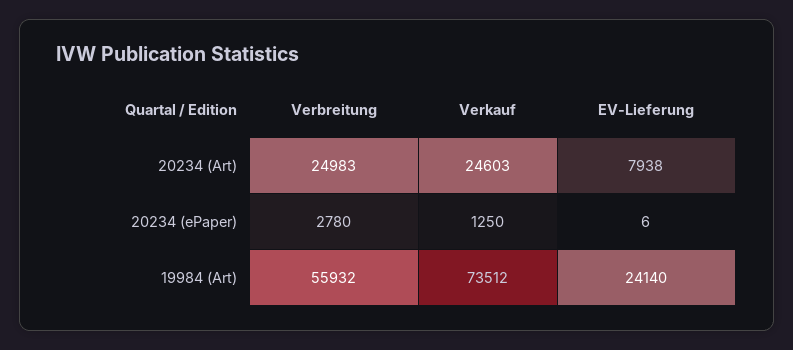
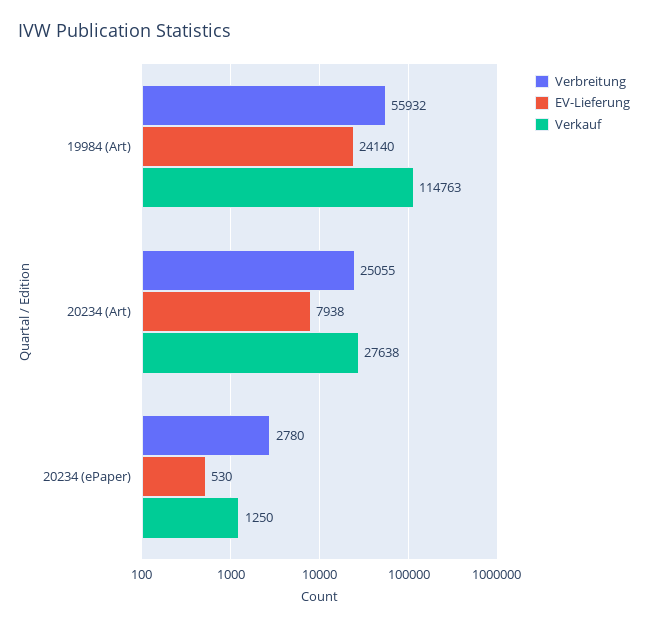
  {
    "Verbreitung": {
-     "20234 (Art)": 24983,
+     "20234 (Art)": 25055,
      "20234 (ePaper)": 2780,
      "19984 (Art)": 55932
    },
    "Verkauf": {
-     "20234 (Art)": 24603,
+     "20234 (Art)": 27638,
      "20234 (ePaper)": 1250,
-     "19984 (Art)": 73512
+     "19984 (Art)": 114763
    },
    "EV-Lieferung": {
      "20234 (Art)": 7938,
-     "20234 (ePaper)": 6,
+     "20234 (ePaper)": 530,
      "19984 (Art)": 24140
    }
  }

